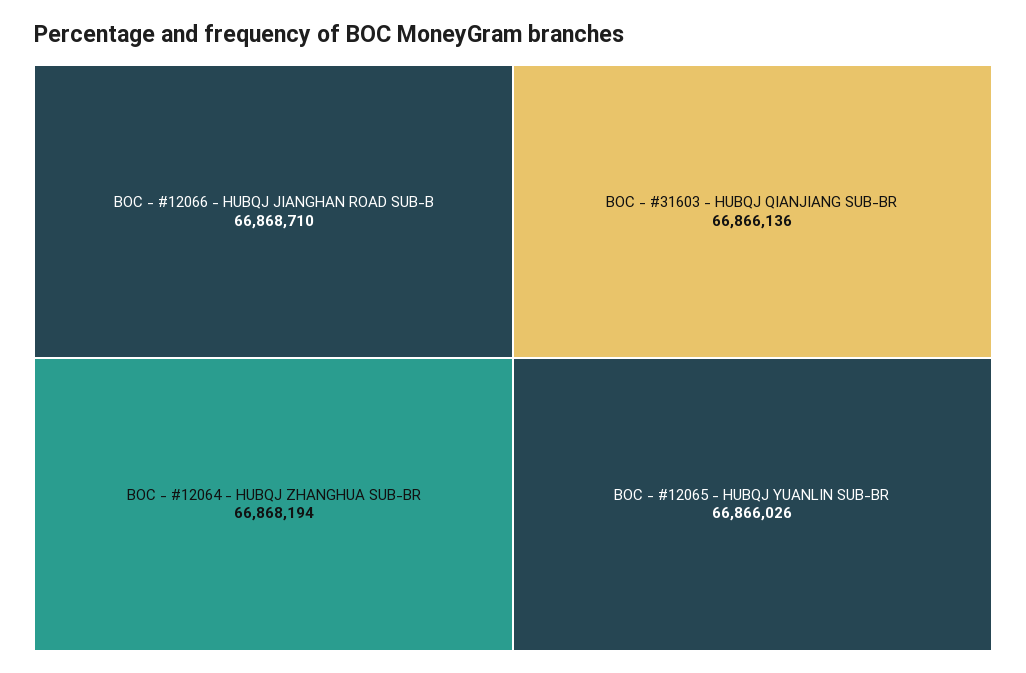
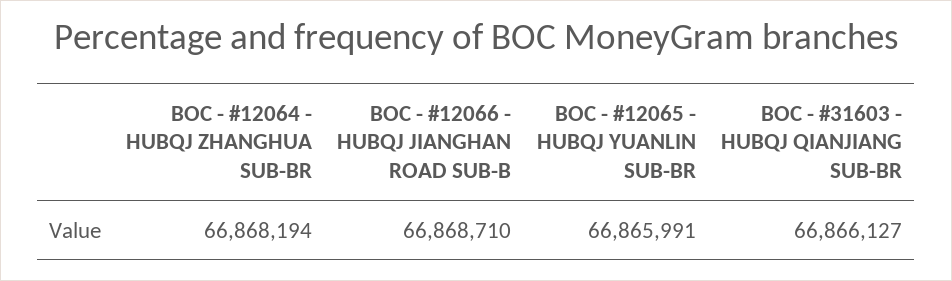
  {
    "BOC - #12066 - HUBQJ JIANGHAN ROAD SUB-B": 66868710,
    "BOC - #12064 - HUBQJ ZHANGHUA SUB-BR": 66868194,
-   "BOC - #31603 - HUBQJ QIANJIANG SUB-BR": 66866136,
+   "BOC - #31603 - HUBQJ QIANJIANG SUB-BR": 66866127,
-   "BOC - #12065 - HUBQJ YUANLIN SUB-BR": 66866026
+   "BOC - #12065 - HUBQJ YUANLIN SUB-BR": 66865991
  }

